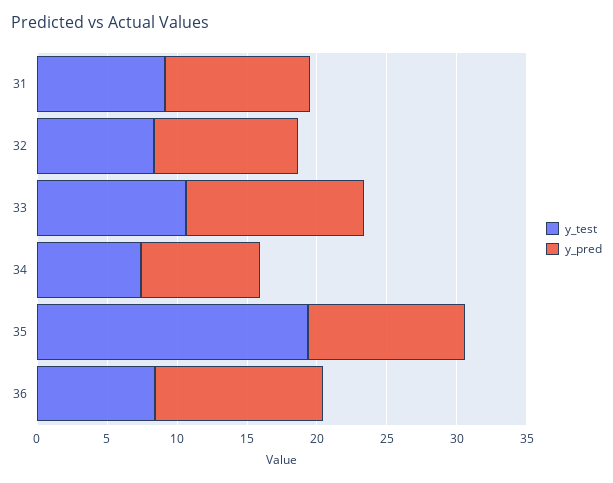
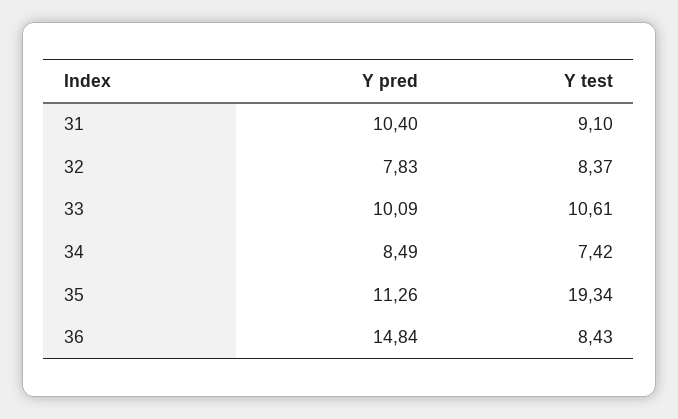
  {
    "y_test": {
      "31": 9.1,
      "32": 8.37,
      "33": 10.61,
      "34": 7.42,
      "35": 19.34,
      "36": 8.43
    },
    "y_pred": {
      "31": 10.4,
-     "32": 10,
+     "32": 7.83,
-     "33": 13,
+     "33": 10.09,
      "34": 8.49,
      "35": 11.26,
-     "36": 12
+     "36": 14.84
    }
  }

